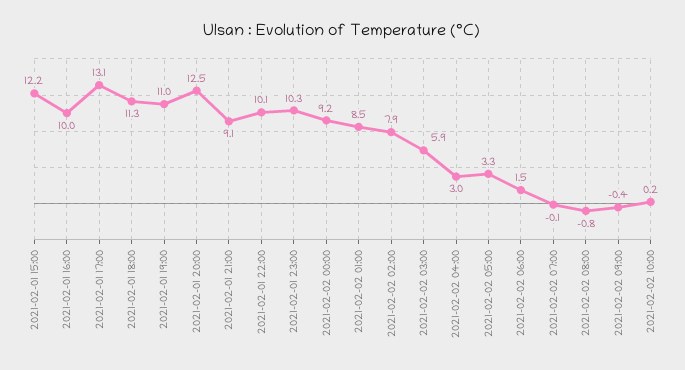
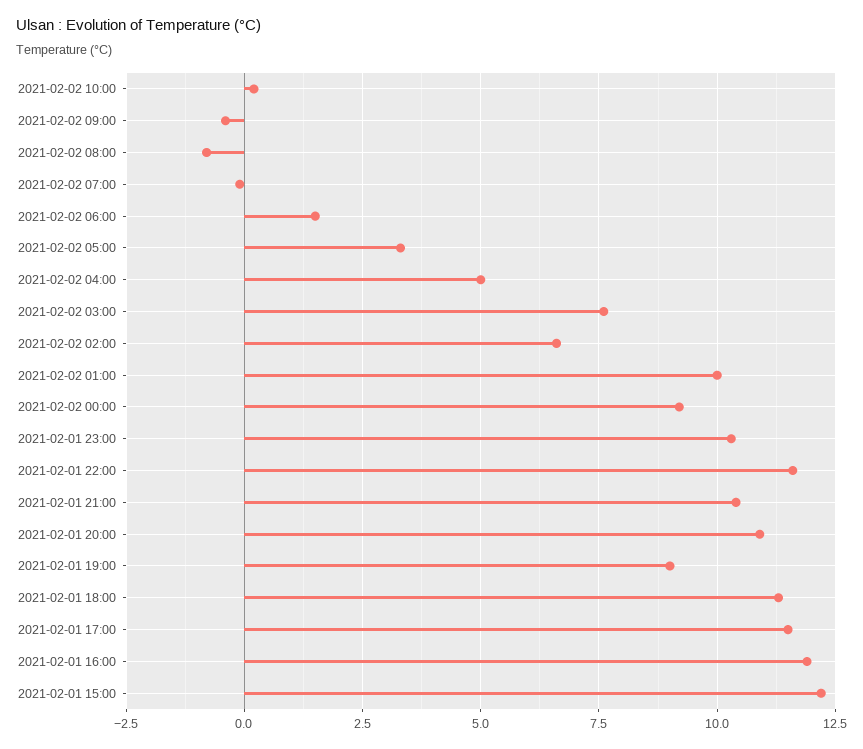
  {
    "2021-02-01 15:00": 12.2,
-   "2021-02-01 16:00": 10,
+   "2021-02-01 16:00": 12,
-   "2021-02-01 17:00": 13.1,
+   "2021-02-01 17:00": 11.5,
    "2021-02-01 18:00": 11.3,
-   "2021-02-01 19:00": 11,
+   "2021-02-01 19:00": 9,
-   "2021-02-01 20:00": 12.5,
+   "2021-02-01 20:00": 11,
-   "2021-02-01 21:00": 9.1,
+   "2021-02-01 21:00": 10.5,
-   "2021-02-01 22:00": 10.1,
+   "2021-02-01 22:00": 11.5,
    "2021-02-01 23:00": 10.3,
    "2021-02-02 00:00": 9.2,
-   "2021-02-02 01:00": 8.5,
+   "2021-02-02 01:00": 10,
-   "2021-02-02 02:00": 7.9,
+   "2021-02-02 02:00": 6.5,
-   "2021-02-02 03:00": 5.9,
+   "2021-02-02 03:00": 7.5,
-   "2021-02-02 04:00": 3,
+   "2021-02-02 04:00": 5,
    "2021-02-02 05:00": 3.3,
    "2021-02-02 06:00": 1.5,
    "2021-02-02 07:00": -0.1,
    "2021-02-02 08:00": -0.8,
    "2021-02-02 09:00": -0.4,
    "2021-02-02 10:00": 0.2
  }

